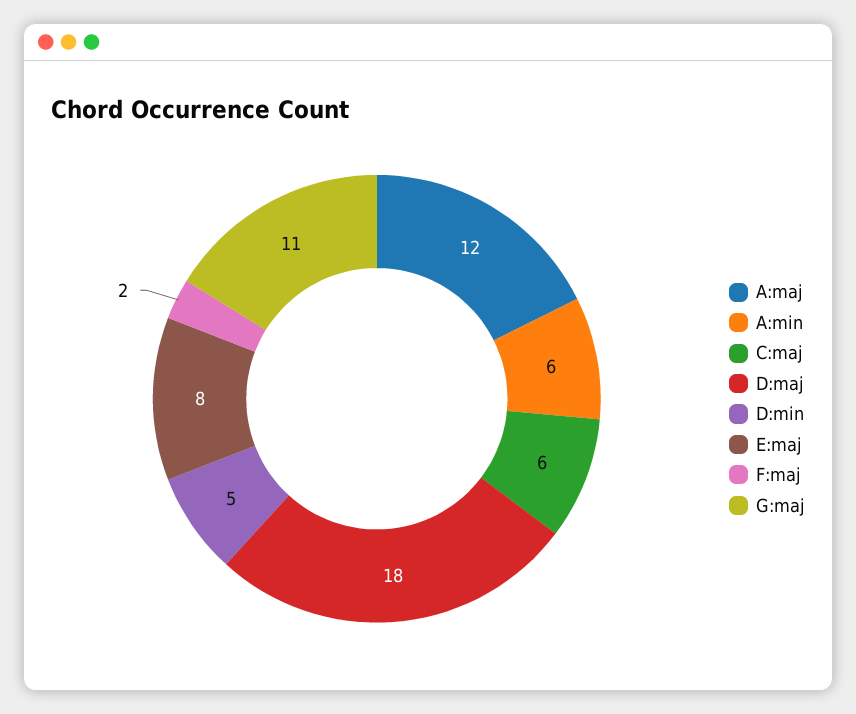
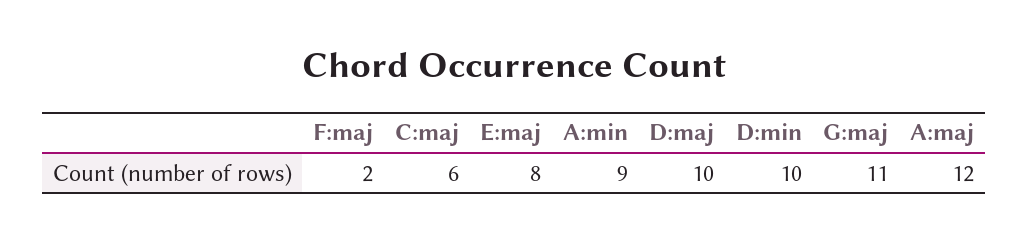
  {
    "A:maj": 12,
-   "A:min": 6,
+   "A:min": 9,
    "C:maj": 6,
-   "D:maj": 18,
+   "D:maj": 10,
-   "D:min": 5,
+   "D:min": 10,
    "E:maj": 8,
    "F:maj": 2,
    "G:maj": 11
  }

